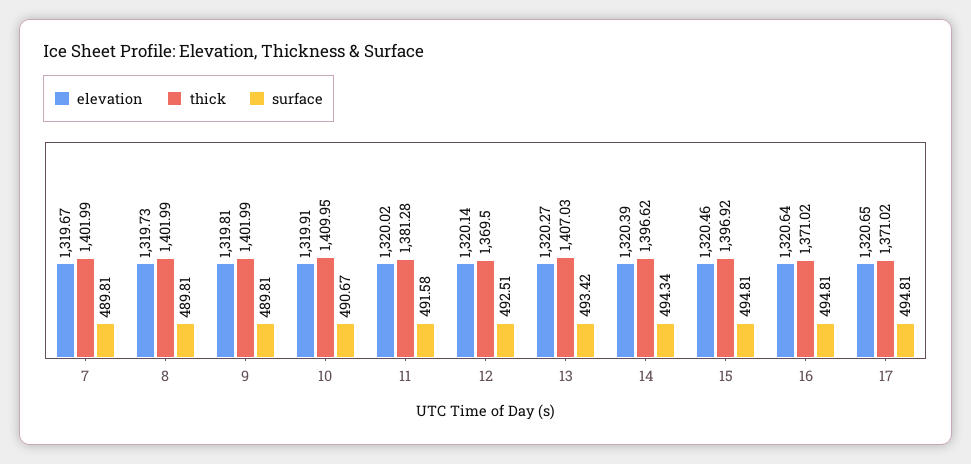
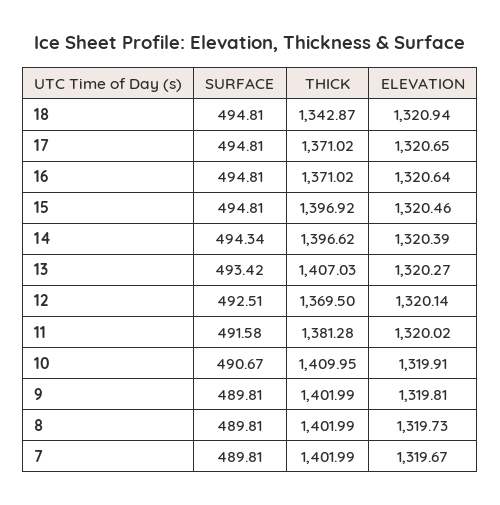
  {
    "elevation": {
      "7": 1319.67,
      "8": 1319.73,
      "9": 1319.81,
      "10": 1319.91,
      "11": 1320.02,
      "12": 1320.14,
      "13": 1320.27,
      "14": 1320.39,
      "15": 1320.46,
      "16": 1320.64,
-     "17": 1320.65
+     "17": 1320.65,
+     "18": 1320.94
    },
    "thick": {
      "7": 1401.99,
      "8": 1401.99,
      "9": 1401.99,
      "10": 1409.95,
      "11": 1381.28,
      "12": 1369.5,
      "13": 1407.03,
      "14": 1396.62,
      "15": 1396.92,
      "16": 1371.02,
-     "17": 1371.02
+     "17": 1371.02,
+     "18": 1342.87
    },
    "surface": {
      "7": 489.81,
      "8": 489.81,
      "9": 489.81,
      "10": 490.67,
      "11": 491.58,
      "12": 492.51,
      "13": 493.42,
      "14": 494.34,
      "15": 494.81,
      "16": 494.81,
-     "17": 494.81
+     "17": 494.81,
+     "18": 494.81
    }
  }

